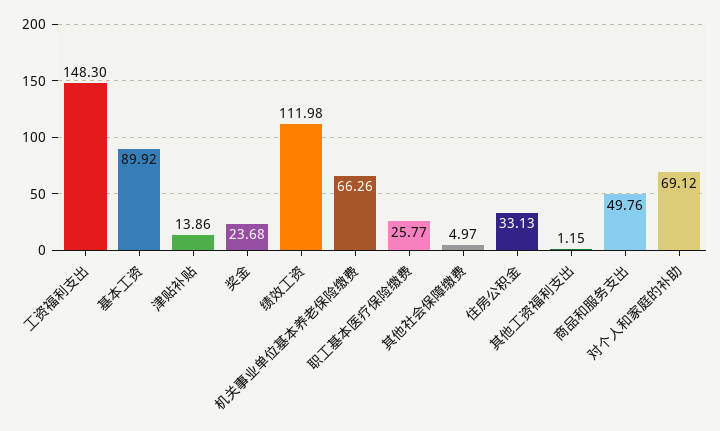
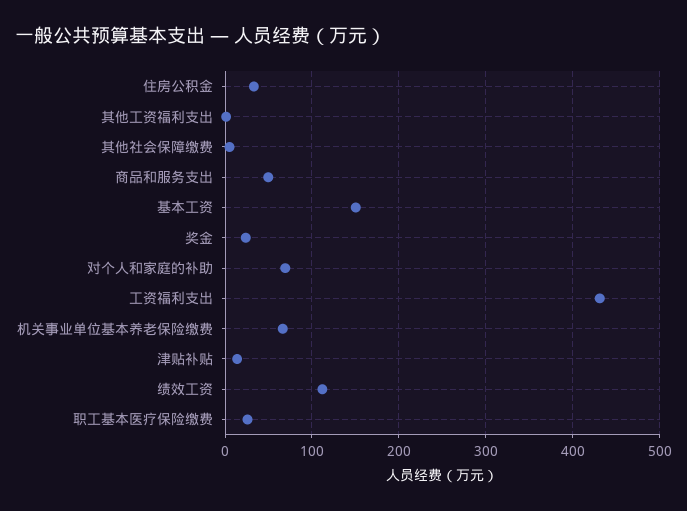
  {
-   "工资福利支出": 148.3,
+   "工资福利支出": 430,
-   "基本工资": 89.92,
+   "基本工资": 150,
    "津贴补贴": 13.86,
    "奖金": 23.68,
    "绩效工资": 111.98,
    "机关事业单位基本养老保险缴费": 66.26,
    "职工基本医疗保险缴费": 25.77,
    "其他社会保障缴费": 4.97,
    "住房公积金": 33.13,
    "其他工资福利支出": 1.15,
    "商品和服务支出": 49.76,
    "对个人和家庭的补助": 69.12
  }

